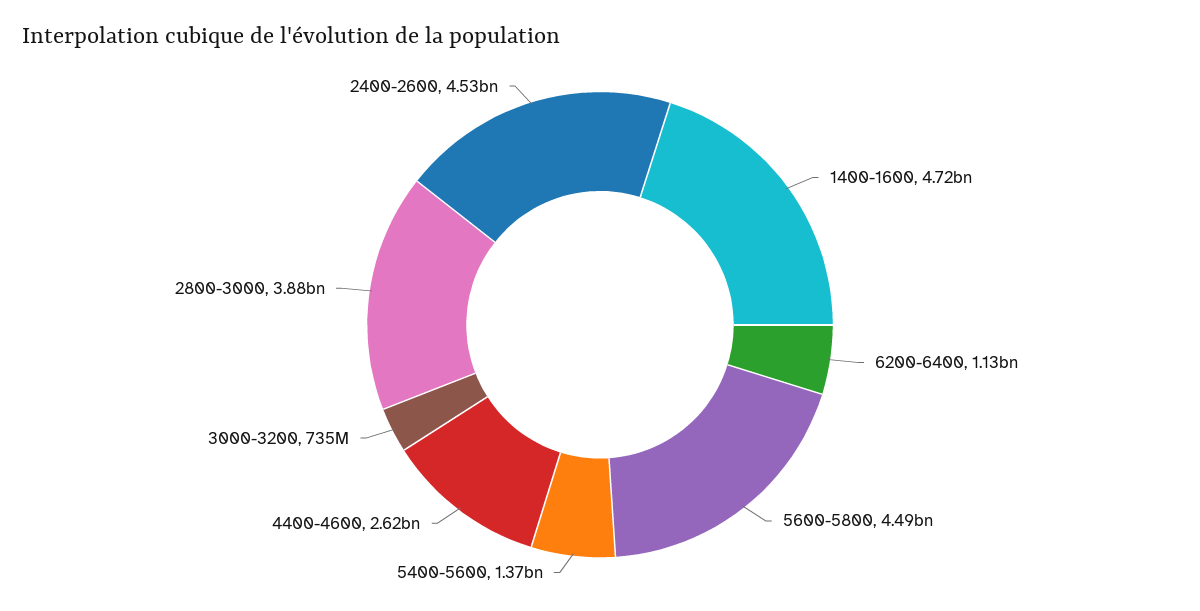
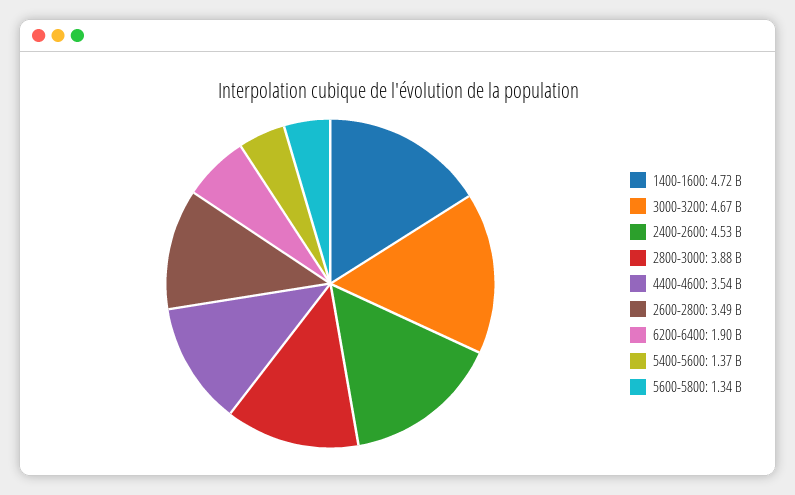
  {
    "1400-1600": 4720000000,
-   "6200-6400": 1130000000,
+   "6200-6400": 1900000000,
-   "5600-5800": 4490000000,
+   "5600-5800": 1340000000,
    "5400-5600": 1370000000,
-   "4400-4600": 2620000000,
+   "4400-4600": 3540000000,
-   "3000-3200": 735000000,
+   "3000-3200": 4670000000,
    "2800-3000": 3880000000,
-   "2400-2600": 4530000000
+   "2400-2600": 4530000000,
+   "2600-2800": 3490000000
  }

